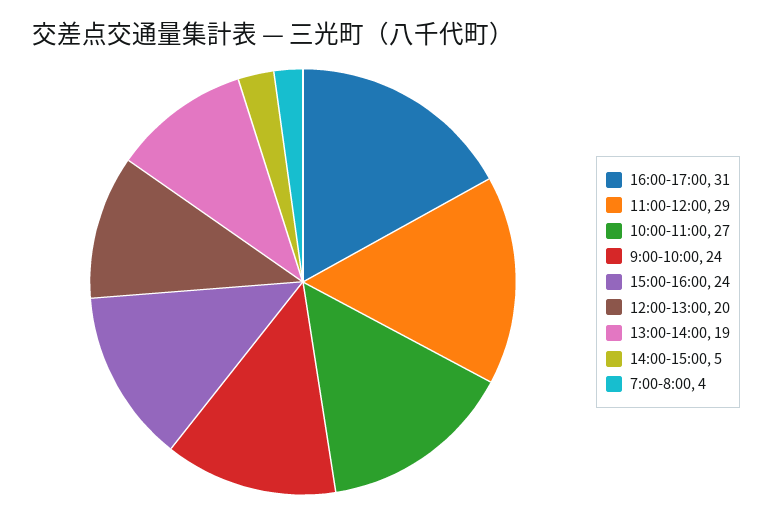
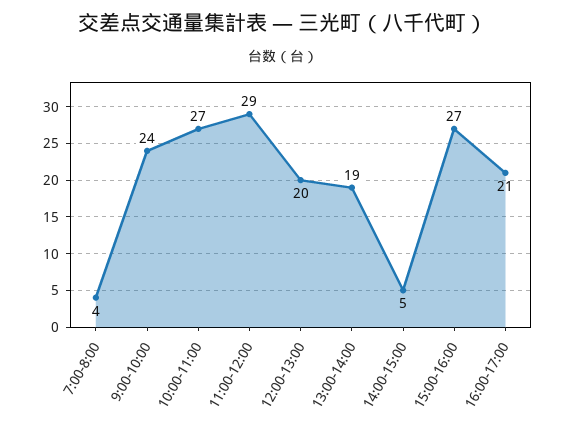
  {
-   "16:00-17:00": 31,
+   "16:00-17:00": 21,
    "11:00-12:00": 29,
    "10:00-11:00": 27,
    "9:00-10:00": 24,
-   "15:00-16:00": 24,
+   "15:00-16:00": 27,
    "12:00-13:00": 20,
    "13:00-14:00": 19,
    "14:00-15:00": 5,
    "7:00-8:00": 4
  }

